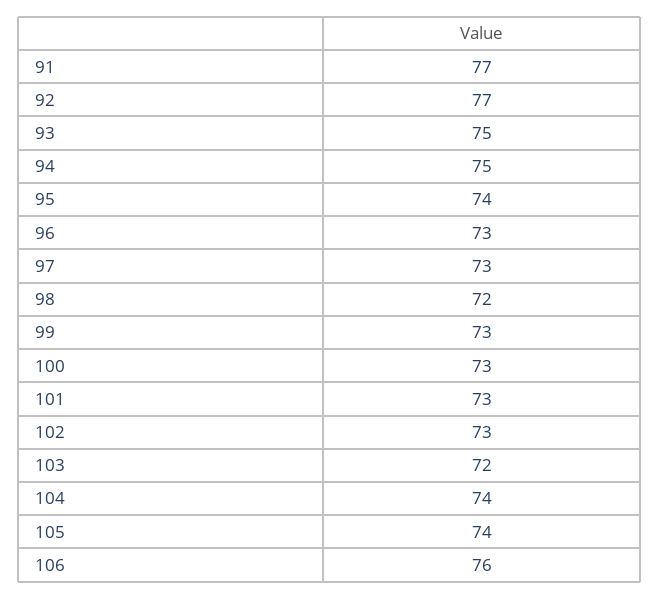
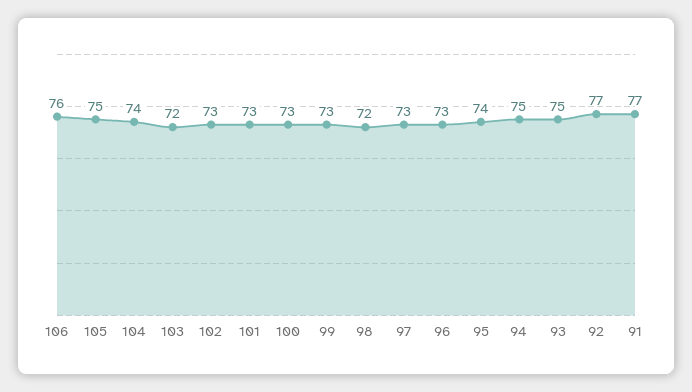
  {
    "91": 77,
    "92": 77,
    "93": 75,
    "94": 75,
    "95": 74,
    "96": 73,
    "97": 73,
    "98": 72,
    "99": 73,
    "100": 73,
    "101": 73,
    "102": 73,
    "103": 72,
    "104": 74,
-   "105": 74,
+   "105": 75,
    "106": 76
  }

